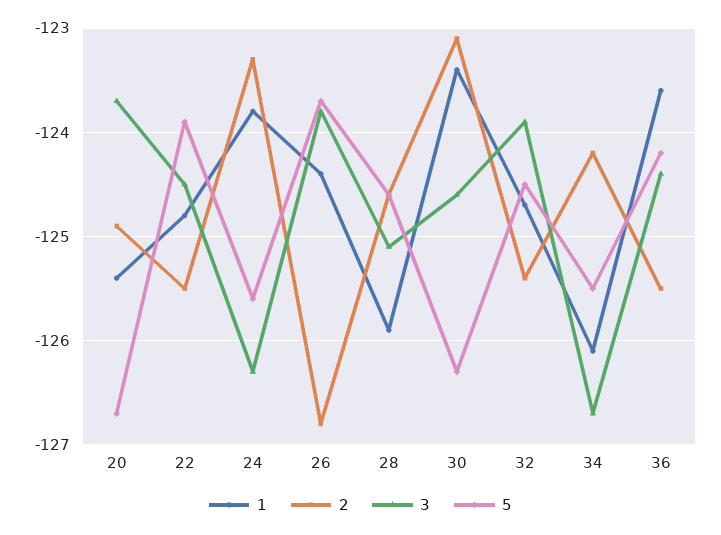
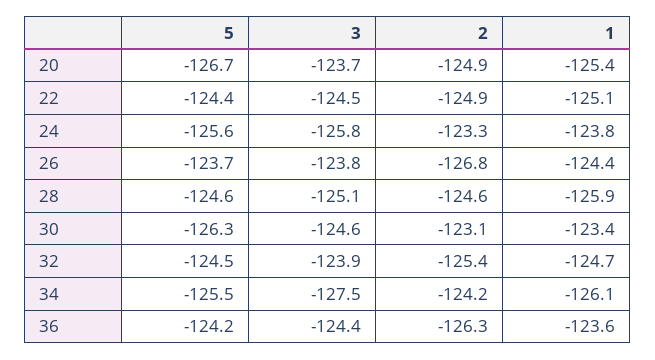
  {
    "1": {
      "20": -125.4,
-     "22": -124.8,
+     "22": -125.1,
      "24": -123.8,
      "26": -124.4,
      "28": -125.9,
      "30": -123.4,
      "32": -124.7,
      "34": -126.1,
      "36": -123.6
    },
    "2": {
      "20": -124.9,
-     "22": -125.5,
+     "22": -124.9,
      "24": -123.3,
      "26": -126.8,
      "28": -124.6,
      "30": -123.1,
      "32": -125.4,
      "34": -124.2,
-     "36": -125.5
+     "36": -126.3
    },
    "3": {
      "20": -123.7,
      "22": -124.5,
-     "24": -126.3,
+     "24": -125.8,
      "26": -123.8,
      "28": -125.1,
      "30": -124.6,
      "32": -123.9,
-     "34": -126.7,
+     "34": -127.5,
      "36": -124.4
    },
    "5": {
      "20": -126.7,
-     "22": -123.9,
+     "22": -124.4,
      "24": -125.6,
      "26": -123.7,
      "28": -124.6,
      "30": -126.3,
      "32": -124.5,
      "34": -125.5,
      "36": -124.2
    }
  }

